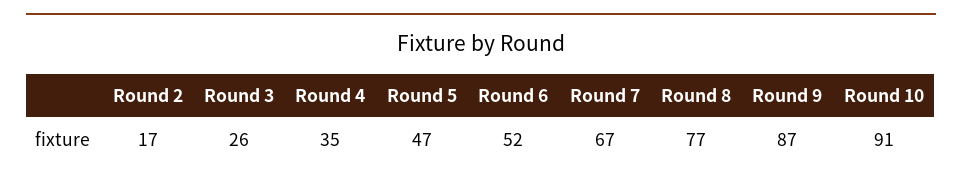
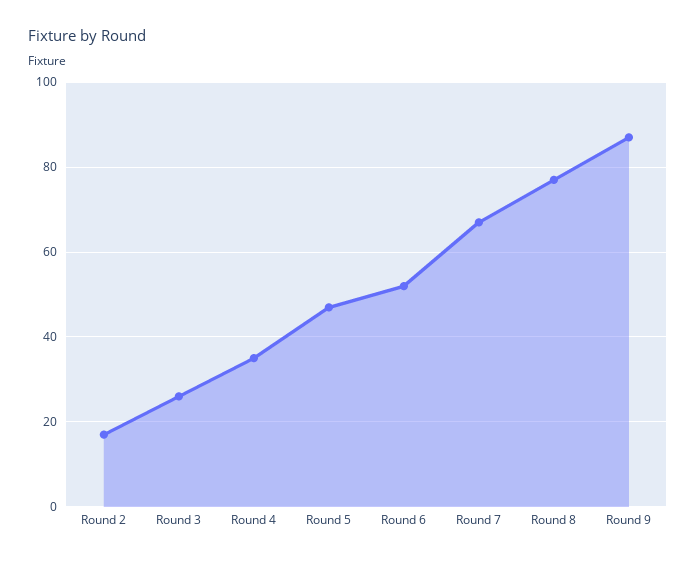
  {
    "Round 2": 17,
    "Round 3": 26,
    "Round 4": 35,
    "Round 5": 47,
    "Round 6": 52,
    "Round 7": 67,
    "Round 8": 77,
-   "Round 9": 87,
+   "Round 9": 87
-   "Round 10": 91
  }

